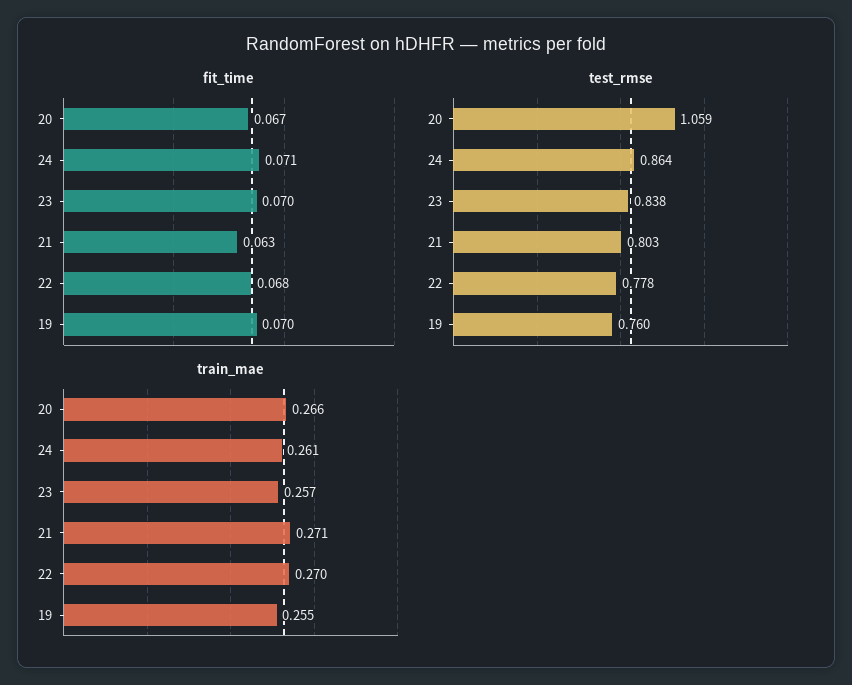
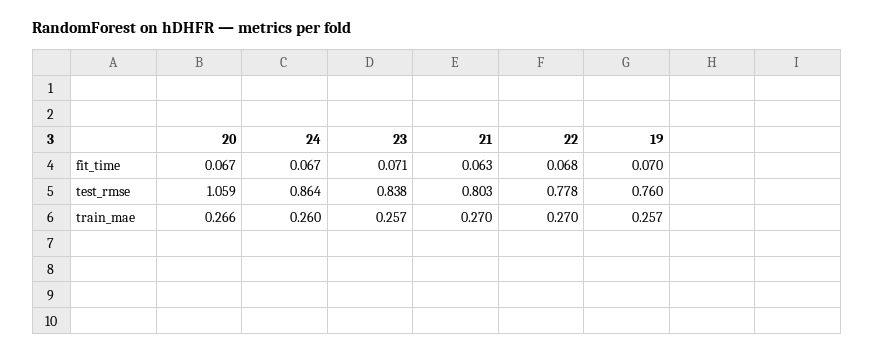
  {
    "fit_time": {
      "20": 0.067,
-     "24": 0.071,
+     "24": 0.067,
-     "23": 0.07,
+     "23": 0.071,
      "21": 0.063,
      "22": 0.068,
      "19": 0.07
    },
    "test_rmse": {
      "20": 1.059,
      "24": 0.864,
      "23": 0.838,
      "21": 0.803,
      "22": 0.778,
      "19": 0.76
    },
    "train_mae": {
      "20": 0.266,
-     "24": 0.261,
+     "24": 0.26,
      "23": 0.257,
-     "21": 0.271,
+     "21": 0.27,
      "22": 0.27,
-     "19": 0.255
+     "19": 0.257
    }
  }

